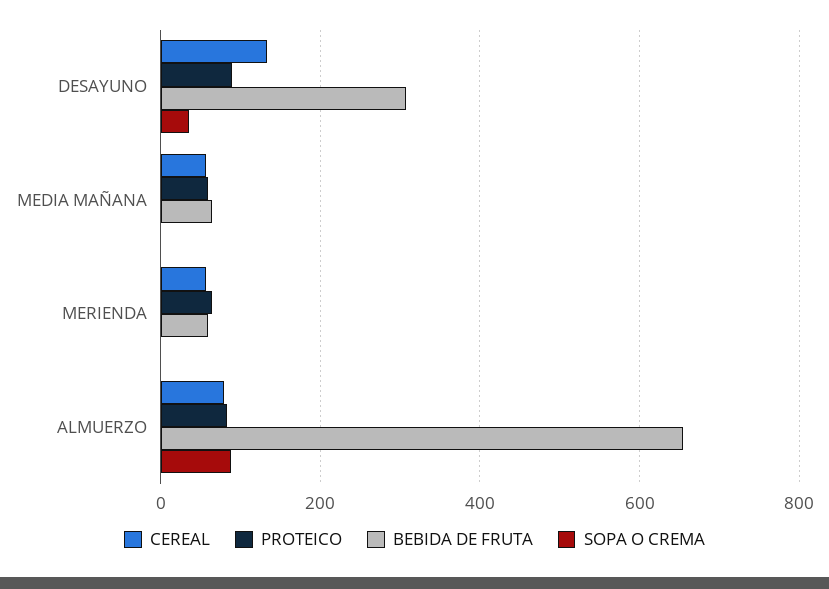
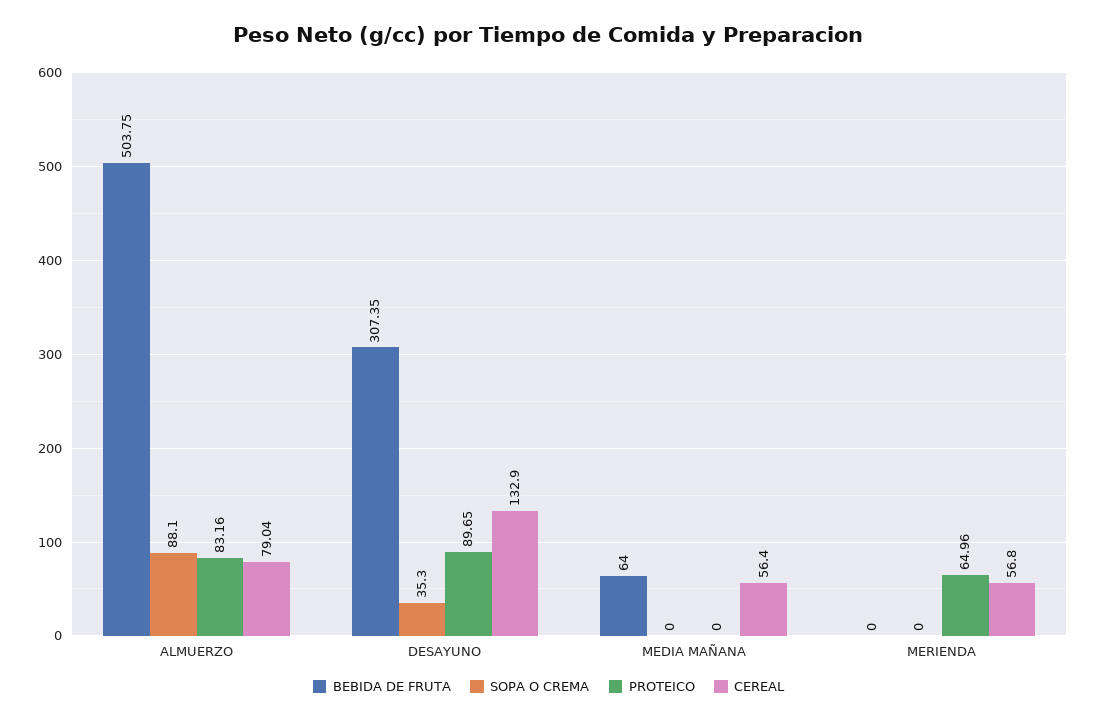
  {
    "CEREAL": {
      "DESAYUNO": 132.9,
      "MEDIA MAÑANA": 56.4,
      "MERIENDA": 56.8,
      "ALMUERZO": 79.04
    },
    "PROTEICO": {
      "DESAYUNO": 89.65,
-     "MEDIA MAÑANA": 60,
+     "MEDIA MAÑANA": 0,
      "MERIENDA": 64.96,
      "ALMUERZO": 83.16
    },
    "BEBIDA DE FRUTA": {
      "DESAYUNO": 307.35,
      "MEDIA MAÑANA": 64,
-     "MERIENDA": 60,
+     "MERIENDA": 0,
-     "ALMUERZO": 660
+     "ALMUERZO": 503.75
    },
    "SOPA O CREMA": {
      "DESAYUNO": 35.3,
      "MEDIA MAÑANA": 0,
      "MERIENDA": 0,
      "ALMUERZO": 88.1
    }
  }

